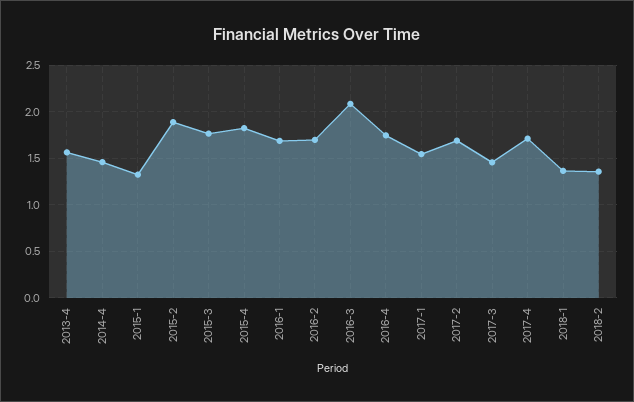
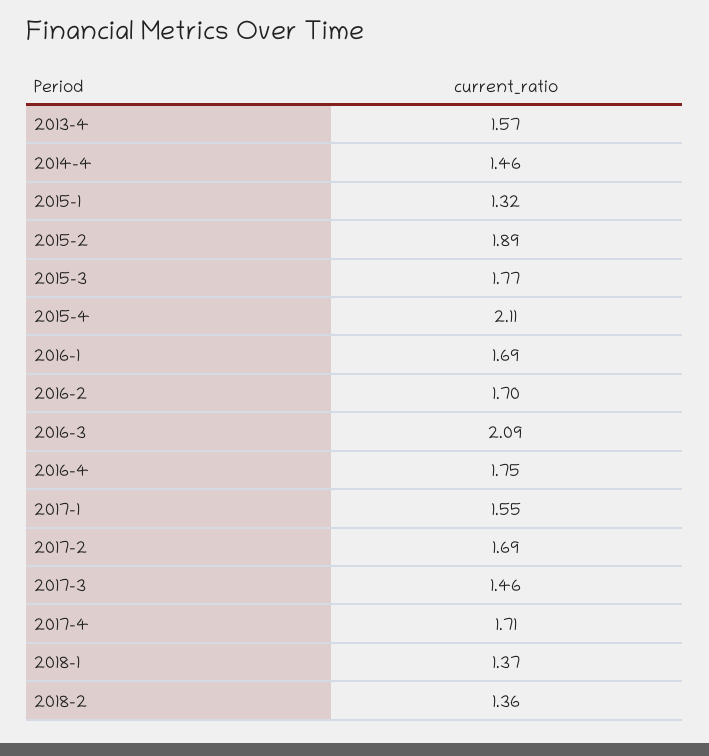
  {
    "2013-4": 1.57,
    "2014-4": 1.46,
    "2015-1": 1.32,
    "2015-2": 1.89,
    "2015-3": 1.77,
-   "2015-4": 1.8,
+   "2015-4": 2.11,
    "2016-1": 1.69,
    "2016-2": 1.7,
    "2016-3": 2.09,
    "2016-4": 1.75,
    "2017-1": 1.55,
    "2017-2": 1.69,
    "2017-3": 1.46,
    "2017-4": 1.71,
    "2018-1": 1.37,
    "2018-2": 1.36
  }

